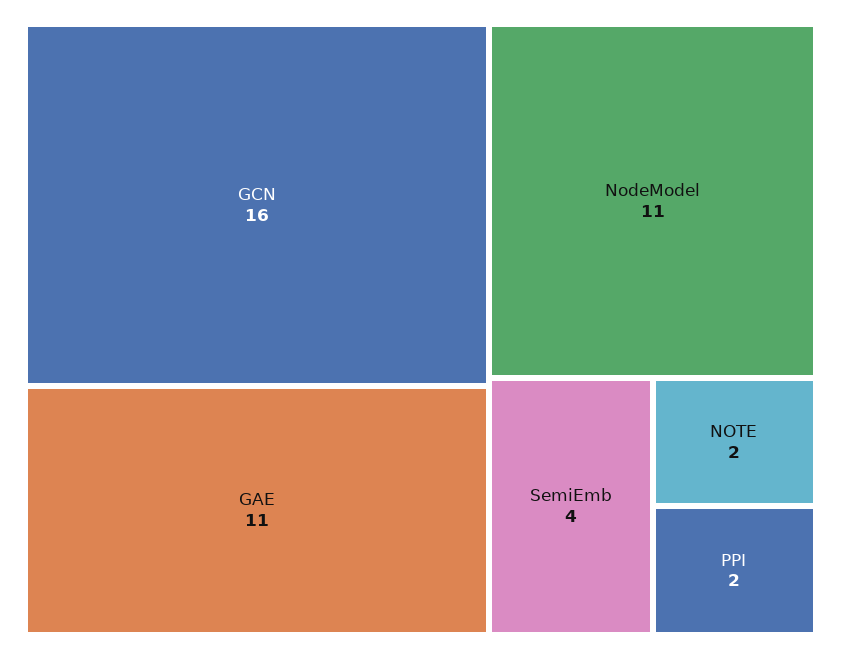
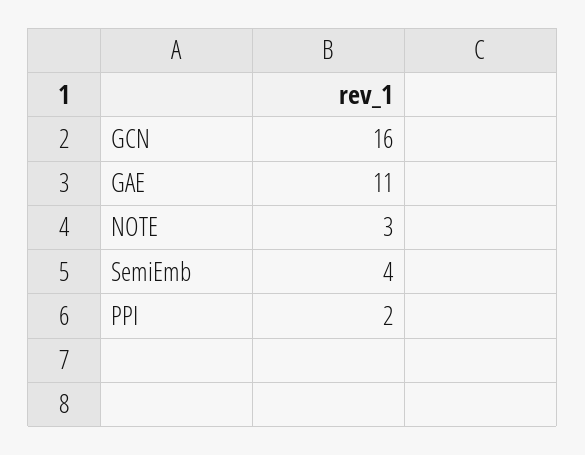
  {
    "GCN": 16,
    "GAE": 11,
-   "NodeModel": 11,
    "SemiEmb": 4,
-   "NOTE": 2,
+   "NOTE": 3,
    "PPI": 2
  }

